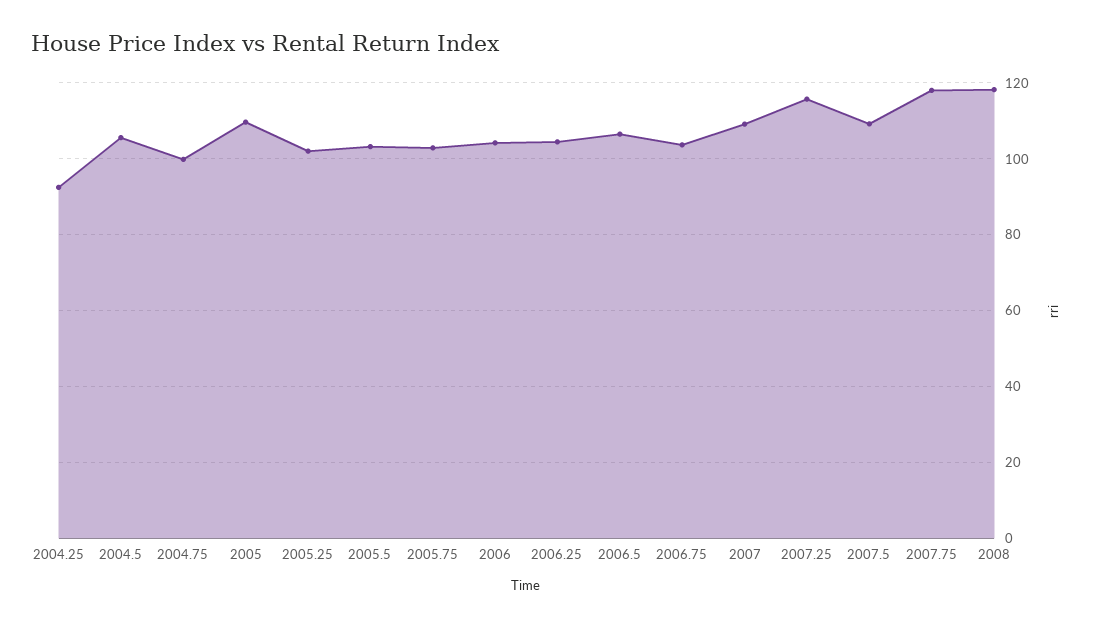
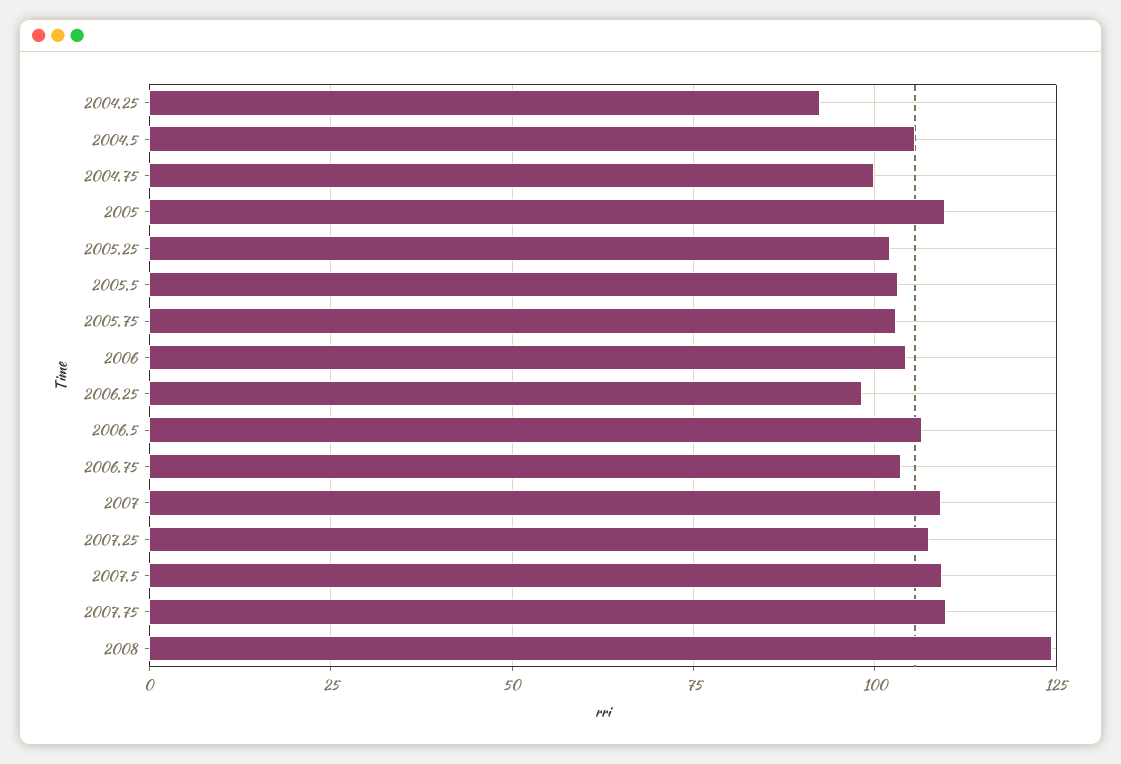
  {
    "2004.25": 92,
    "2004.5": 106,
    "2004.75": 100,
    "2005": 110,
    "2005.25": 102,
    "2005.5": 104,
    "2005.75": 102,
    "2006": 104,
-   "2006.25": 104,
+   "2006.25": 97.5,
    "2006.5": 106,
    "2006.75": 104,
    "2007": 110,
-   "2007.25": 116,
+   "2007.25": 107.5,
    "2007.5": 110,
-   "2007.75": 118,
+   "2007.75": 110,
-   "2008": 118
+   "2008": 125
  }

